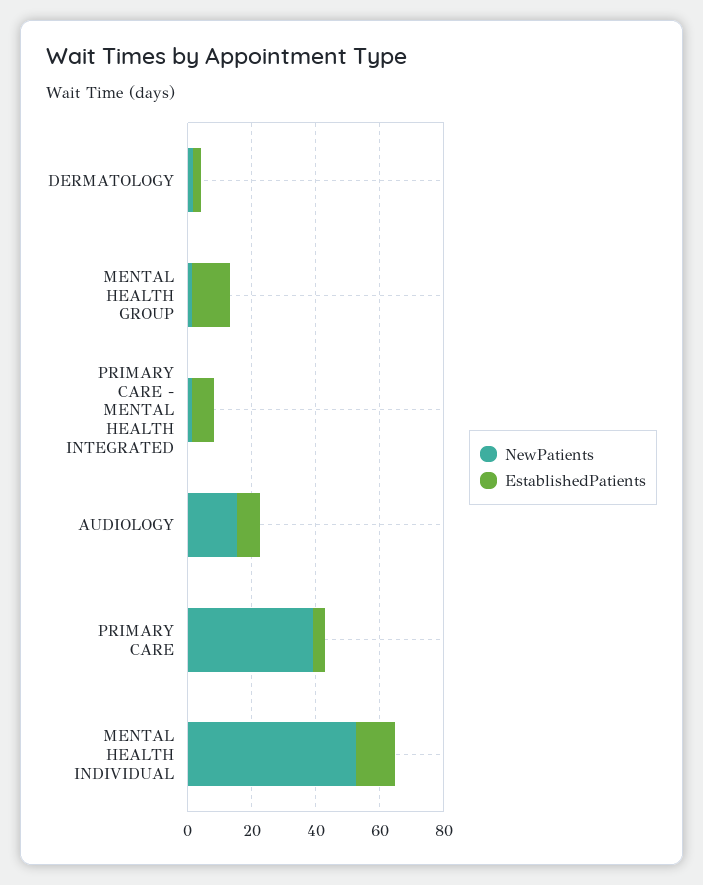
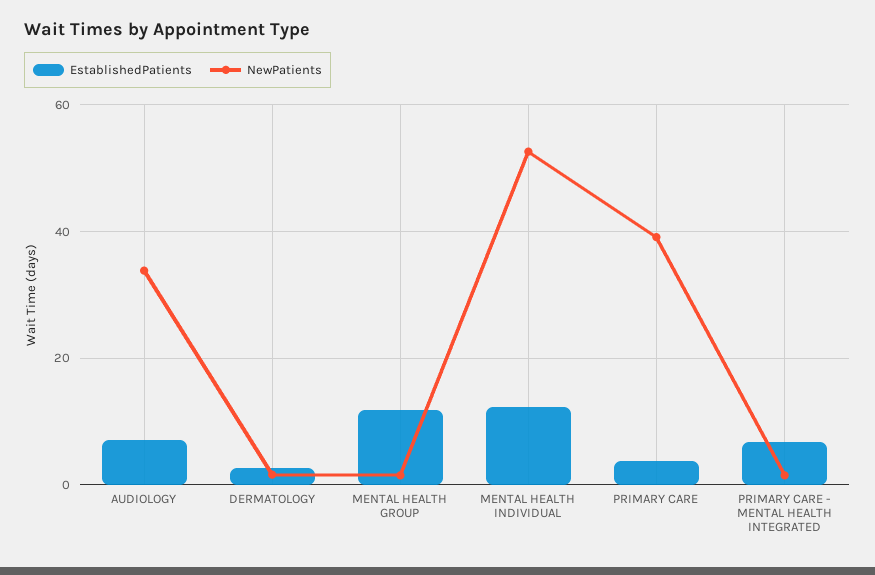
  {
    "NewPatients": {
      "DERMATOLOGY": 2,
      "MENTAL HEALTH GROUP": 2,
      "PRIMARY CARE - MENTAL HEALTH INTEGRATED": 2,
-     "AUDIOLOGY": 15,
+     "AUDIOLOGY": 34,
      "PRIMARY CARE": 40,
      "MENTAL HEALTH INDIVIDUAL": 52
    },
    "EstablishedPatients": {
      "DERMATOLOGY": 2,
      "MENTAL HEALTH GROUP": 12,
      "PRIMARY CARE - MENTAL HEALTH INTEGRATED": 6,
      "AUDIOLOGY": 8,
      "PRIMARY CARE": 4,
      "MENTAL HEALTH INDIVIDUAL": 12
    }
  }

